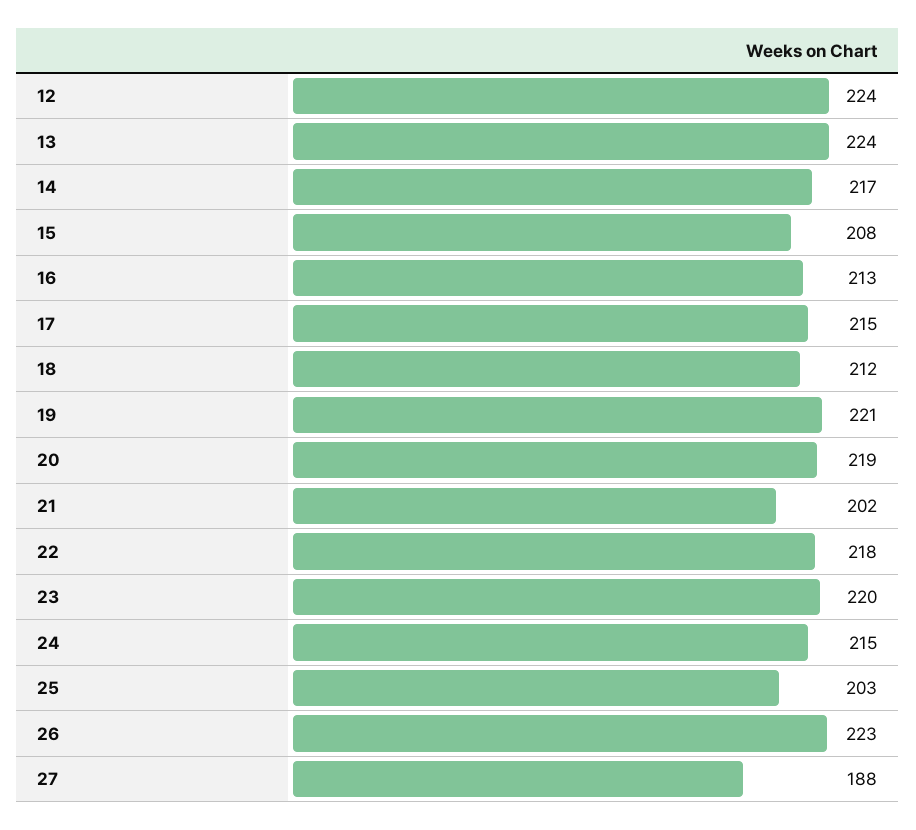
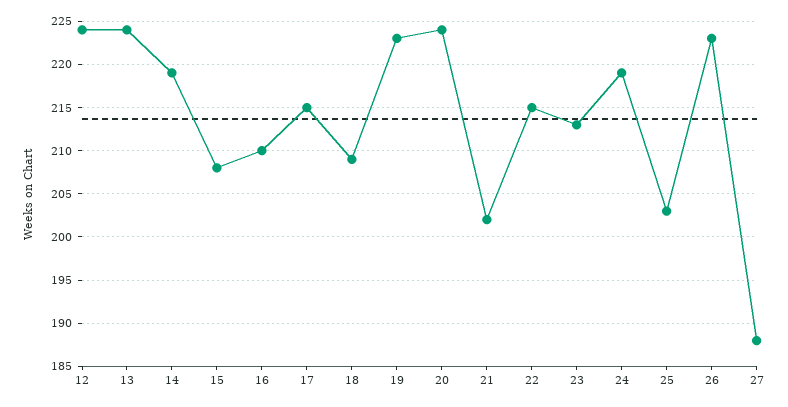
  {
    "12": 224,
    "13": 224,
-   "14": 217,
+   "14": 219,
    "15": 208,
-   "16": 213,
+   "16": 210,
    "17": 215,
-   "18": 212,
+   "18": 209,
-   "19": 221,
+   "19": 223,
-   "20": 219,
+   "20": 224,
    "21": 202,
-   "22": 218,
+   "22": 215,
-   "23": 220,
+   "23": 213,
-   "24": 215,
+   "24": 219,
    "25": 203,
    "26": 223,
    "27": 188
  }

